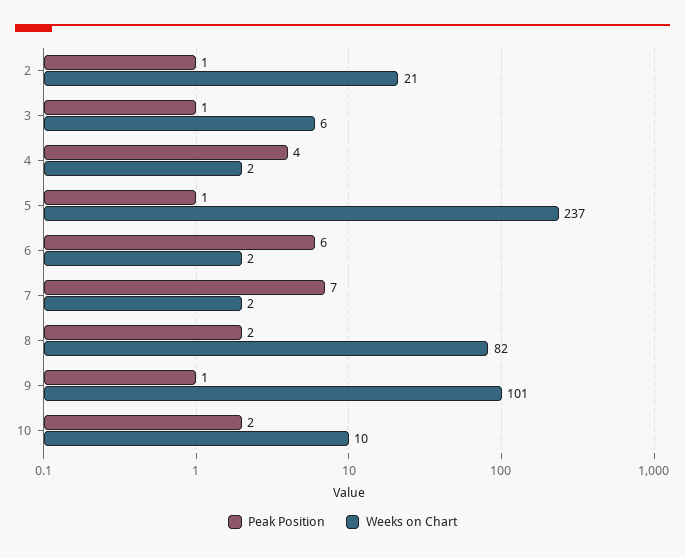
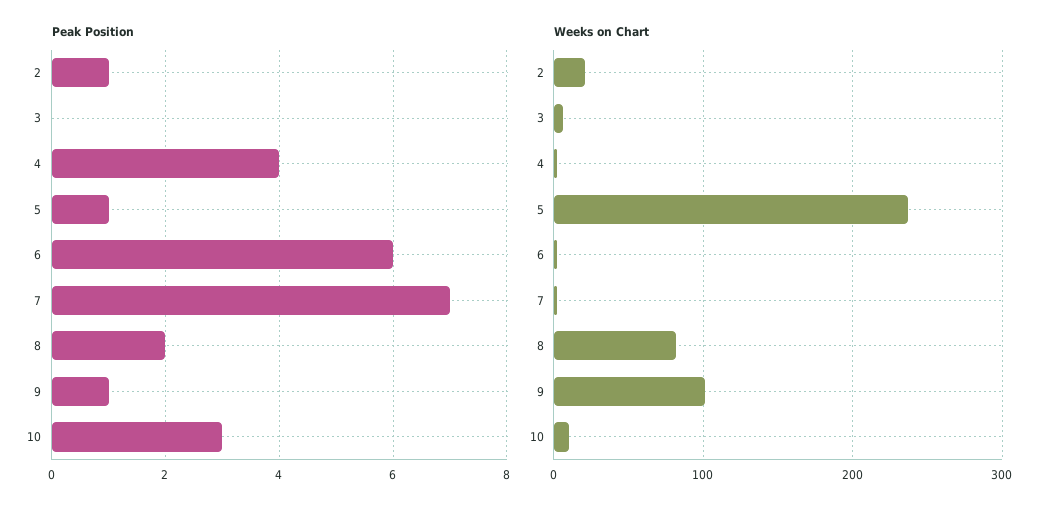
  {
    "Peak Position": {
      "2": 1,
-     "3": 1,
+     "3": 0,
      "4": 4,
      "5": 1,
      "6": 6,
      "7": 7,
      "8": 2,
      "9": 1,
-     "10": 2
+     "10": 3
    },
    "Weeks on Chart": {
      "2": 21,
      "3": 6,
      "4": 2,
      "5": 237,
      "6": 2,
      "7": 2,
      "8": 82,
      "9": 101,
      "10": 10
    }
  }

